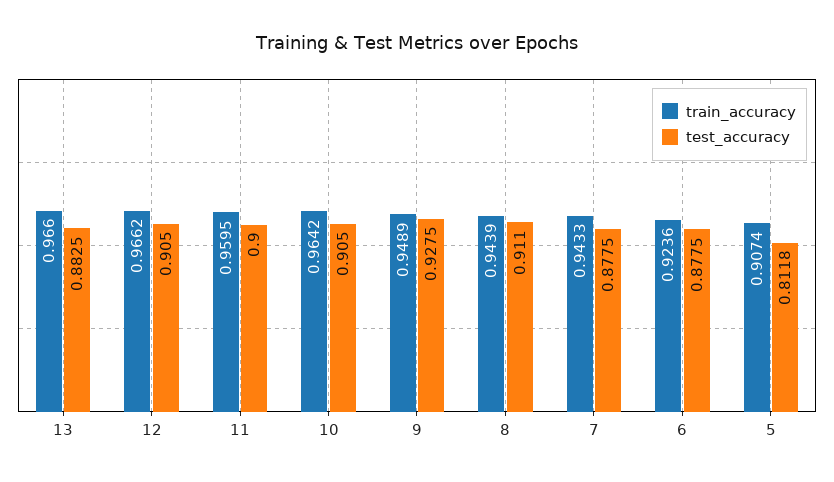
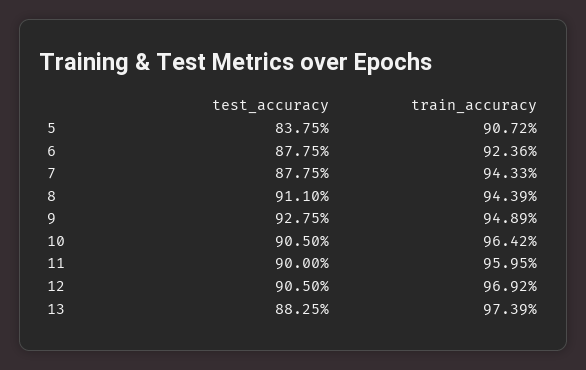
  {
    "train_accuracy": {
-     "13": 0.966,
+     "13": 0.9739,
-     "12": 0.9662,
+     "12": 0.9692,
      "11": 0.9595,
      "10": 0.9642,
      "9": 0.9489,
      "8": 0.9439,
      "7": 0.9433,
      "6": 0.9236,
-     "5": 0.9074
+     "5": 0.9072
    },
    "test_accuracy": {
      "13": 0.8825,
      "12": 0.905,
      "11": 0.9,
      "10": 0.905,
      "9": 0.9275,
      "8": 0.911,
      "7": 0.8775,
      "6": 0.8775,
-     "5": 0.8118
+     "5": 0.8375
    }
  }

